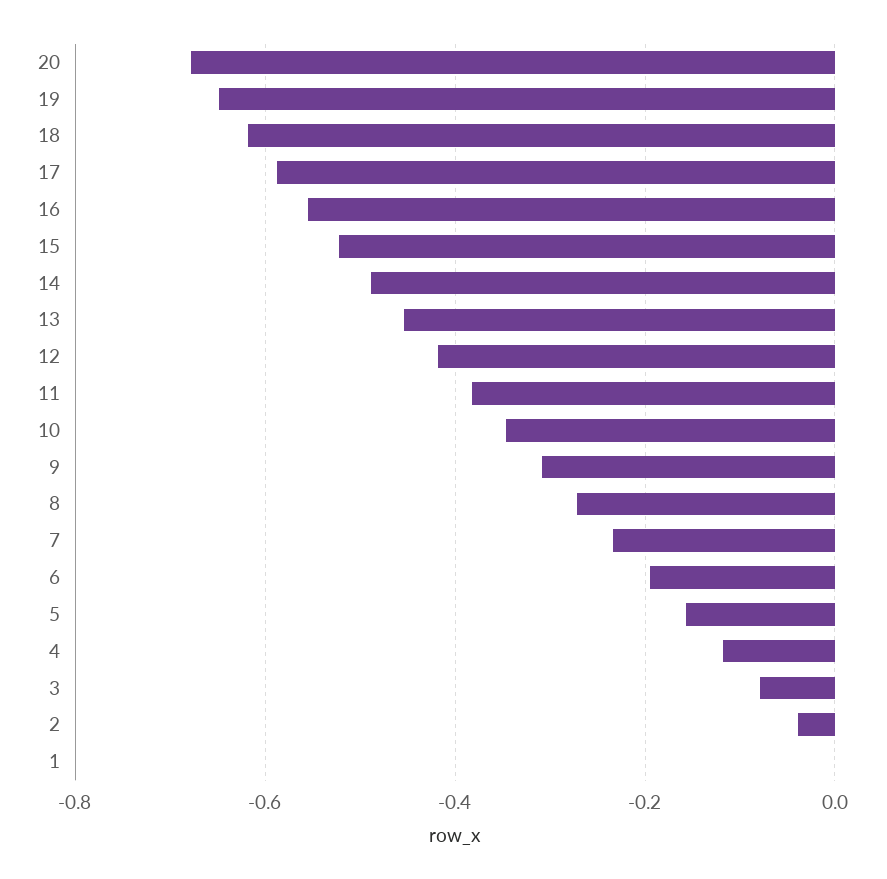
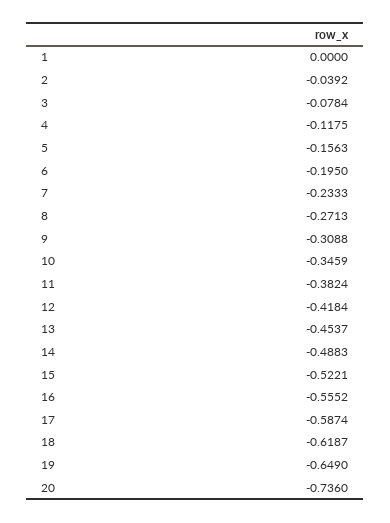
  {
-   "20": -0.68,
+   "20": -0.736,
    "19": -0.649,
    "18": -0.6187,
    "17": -0.5874,
    "16": -0.5552,
    "15": -0.5221,
    "14": -0.4883,
    "13": -0.4537,
    "12": -0.4184,
    "11": -0.3824,
    "10": -0.3459,
    "9": -0.3088,
    "8": -0.2713,
    "7": -0.2333,
    "6": -0.195,
    "5": -0.1563,
    "4": -0.1175,
    "3": -0.0784,
    "2": -0.0392,
    "1": 0
  }

